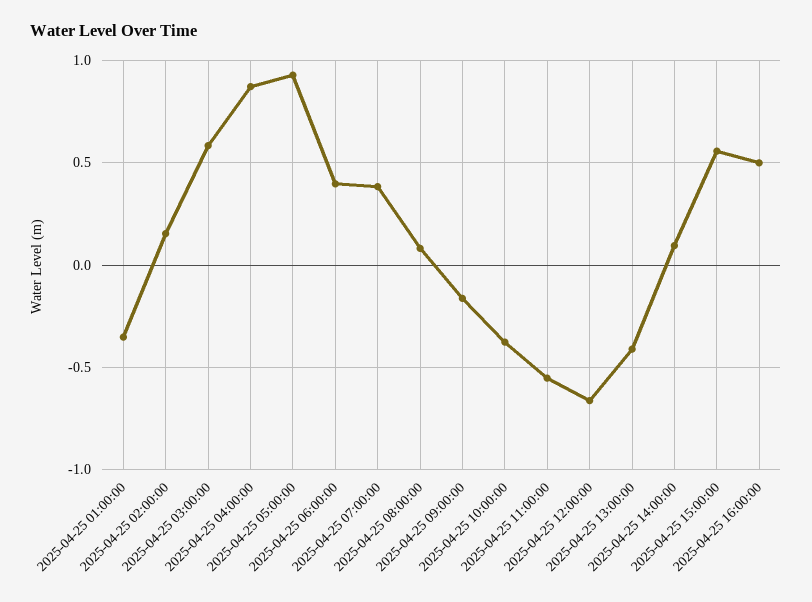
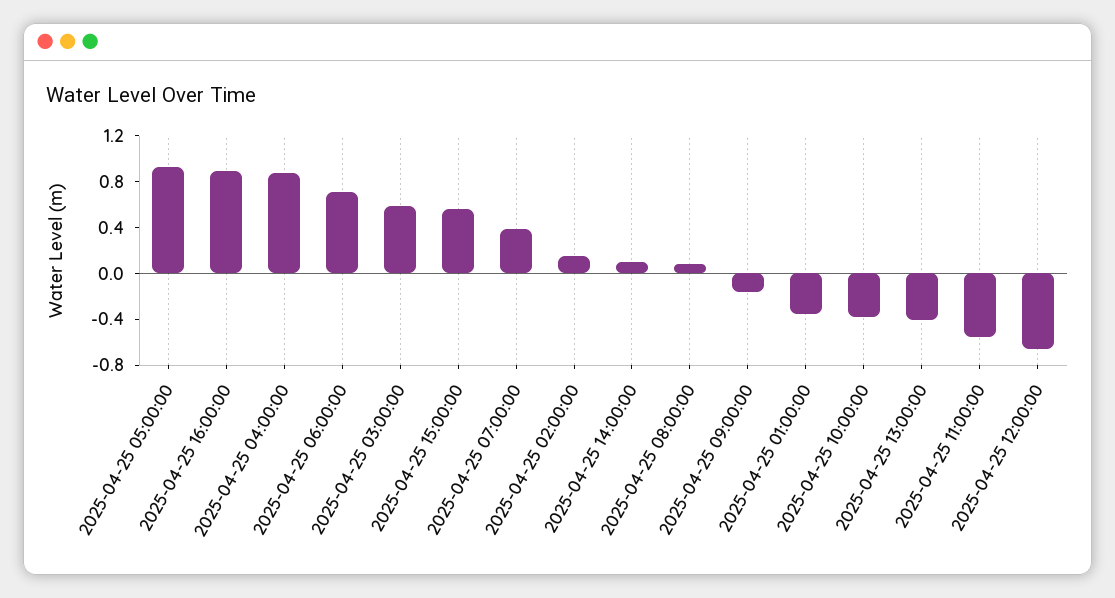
  {
    "2025-04-25 01:00:00": -0.35,
    "2025-04-25 02:00:00": 0.15,
    "2025-04-25 03:00:00": 0.6,
    "2025-04-25 04:00:00": 0.85,
    "2025-04-25 05:00:00": 0.95,
-   "2025-04-25 06:00:00": 0.4,
+   "2025-04-25 06:00:00": 0.7,
    "2025-04-25 07:00:00": 0.4,
    "2025-04-25 08:00:00": 0.1,
    "2025-04-25 09:00:00": -0.15,
    "2025-04-25 10:00:00": -0.4,
    "2025-04-25 11:00:00": -0.55,
    "2025-04-25 12:00:00": -0.65,
    "2025-04-25 13:00:00": -0.4,
    "2025-04-25 14:00:00": 0.1,
    "2025-04-25 15:00:00": 0.55,
-   "2025-04-25 16:00:00": 0.5
+   "2025-04-25 16:00:00": 0.9
  }

